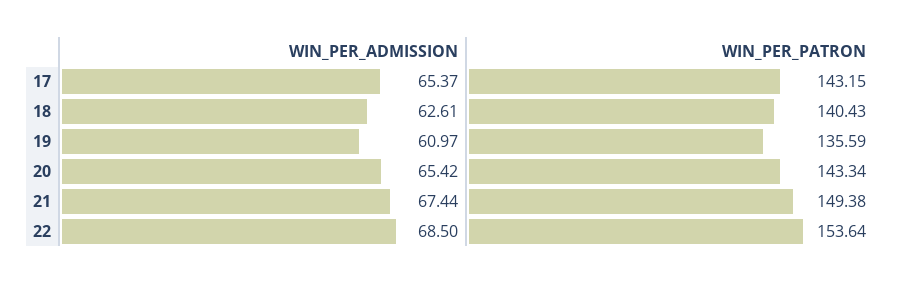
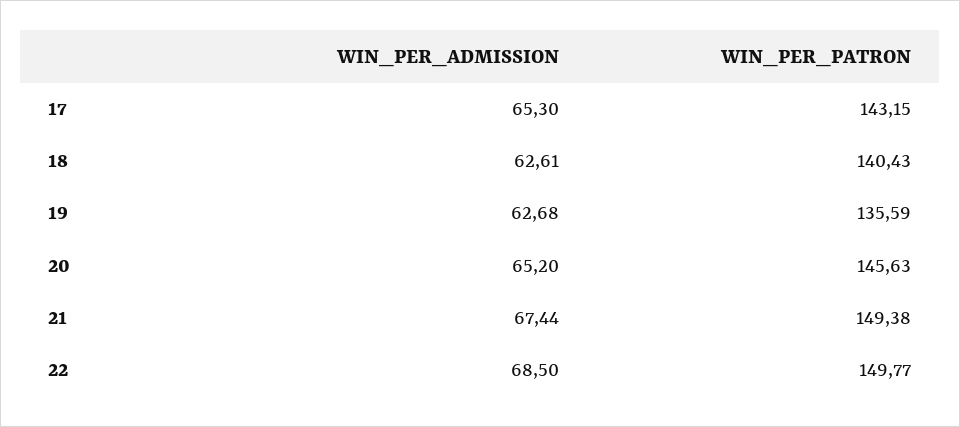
  {
    "WIN_PER_ADMISSION": {
-     "17": 65.37,
+     "17": 65.3,
      "18": 62.61,
-     "19": 60.97,
+     "19": 62.68,
-     "20": 65.42,
+     "20": 65.2,
      "21": 67.44,
      "22": 68.5
    },
    "WIN_PER_PATRON": {
      "17": 143.15,
      "18": 140.43,
      "19": 135.59,
-     "20": 143.34,
+     "20": 145.63,
      "21": 149.38,
-     "22": 153.64
+     "22": 149.77
    }
  }

